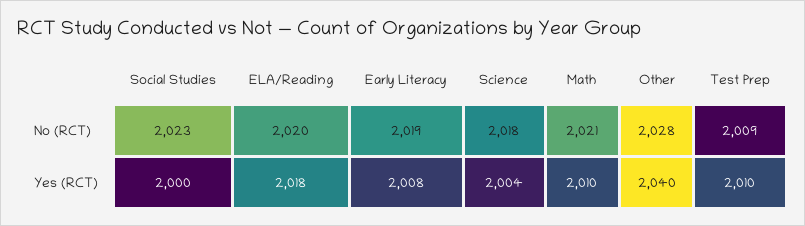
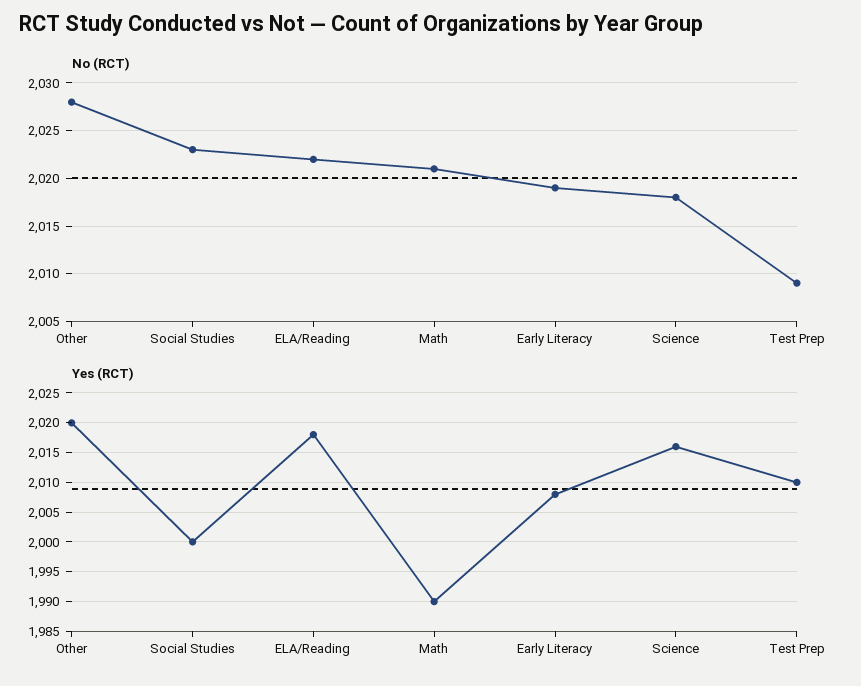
  {
    "No (RCT)": {
      "Social Studies": 2023,
-     "ELA/Reading": 2020,
+     "ELA/Reading": 2022,
      "Early Literacy": 2019,
      "Science": 2018,
      "Math": 2021,
      "Other": 2028,
      "Test Prep": 2009
    },
    "Yes (RCT)": {
      "Social Studies": 2000,
      "ELA/Reading": 2018,
      "Early Literacy": 2008,
-     "Science": 2004,
+     "Science": 2015,
-     "Math": 2010,
+     "Math": 1990,
-     "Other": 2040,
+     "Other": 2020,
      "Test Prep": 2010
    }
  }

